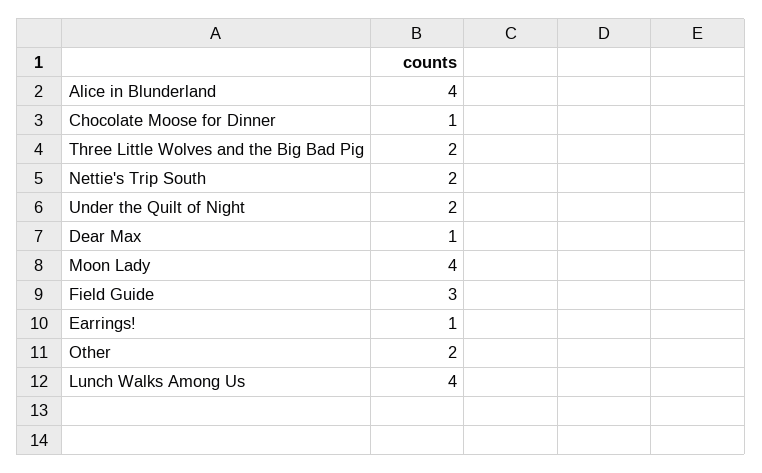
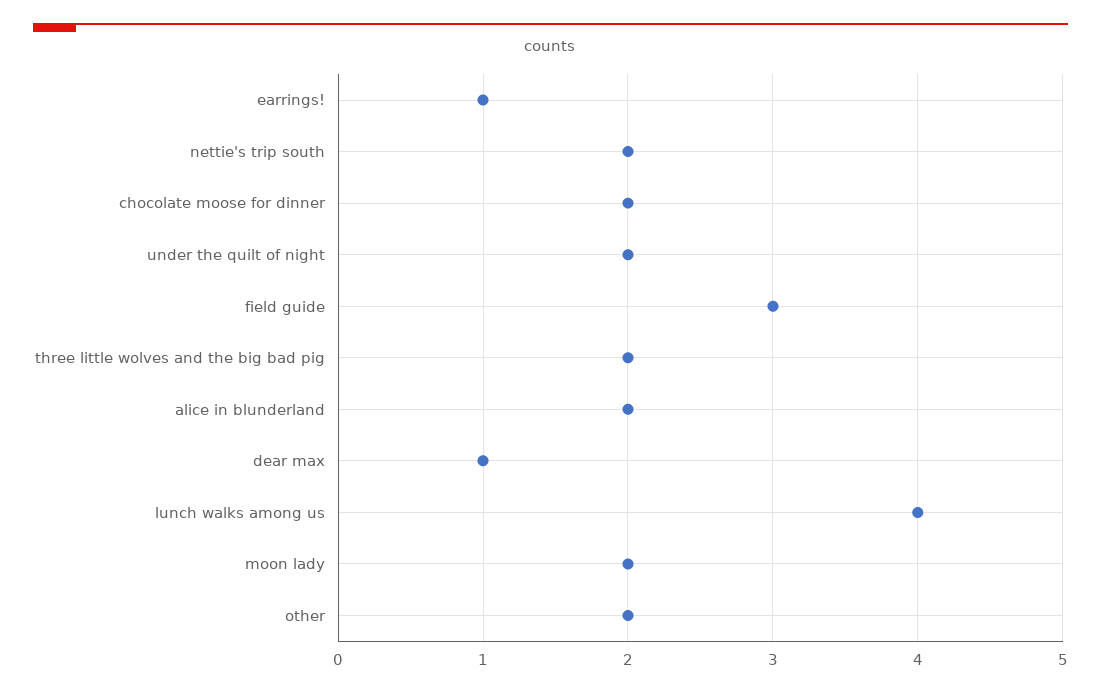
  {
-   "Alice in Blunderland": 4,
+   "Alice in Blunderland": 2,
-   "Chocolate Moose for Dinner": 1,
+   "Chocolate Moose for Dinner": 2,
    "Three Little Wolves and the Big Bad Pig": 2,
    "Nettie's Trip South": 2,
    "Under the Quilt of Night": 2,
    "Dear Max": 1,
-   "Moon Lady": 4,
+   "Moon Lady": 2,
    "Field Guide": 3,
    "Earrings!": 1,
    "Other": 2,
    "Lunch Walks Among Us": 4
  }

